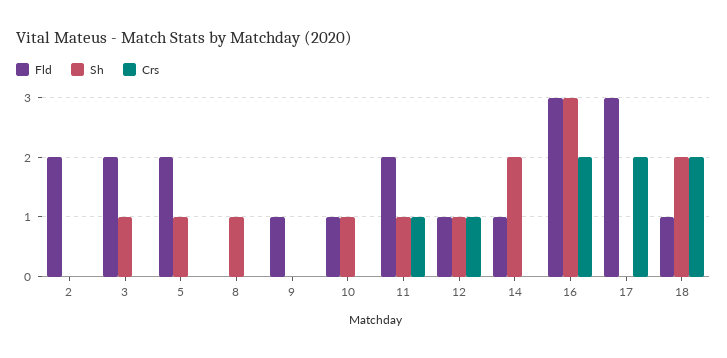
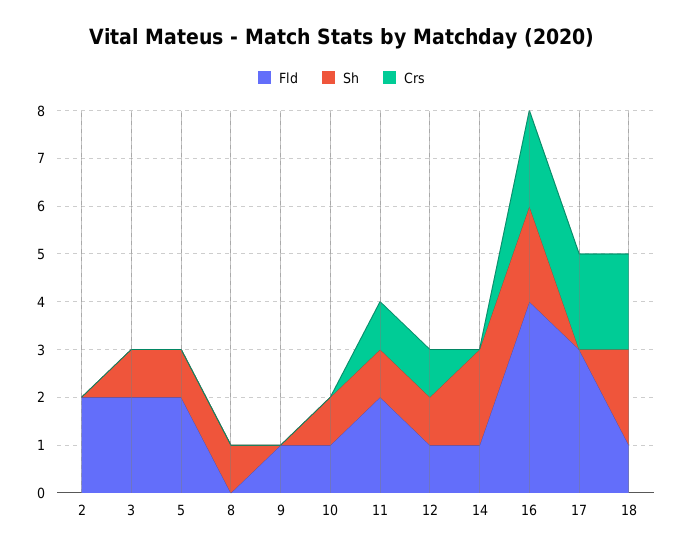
  {
    "Fld": {
      "2": 2,
      "3": 2,
      "5": 2,
      "8": 0,
      "9": 1,
      "10": 1,
      "11": 2,
      "12": 1,
      "14": 1,
-     "16": 3,
+     "16": 4,
      "17": 3,
      "18": 1
    },
    "Sh": {
      "2": 0,
      "3": 1,
      "5": 1,
      "8": 1,
      "9": 0,
      "10": 1,
      "11": 1,
      "12": 1,
      "14": 2,
-     "16": 3,
+     "16": 2,
      "17": 0,
      "18": 2
    },
    "Crs": {
      "2": 0,
      "3": 0,
      "5": 0,
      "8": 0,
      "9": 0,
      "10": 0,
      "11": 1,
      "12": 1,
      "14": 0,
      "16": 2,
      "17": 2,
      "18": 2
    }
  }

